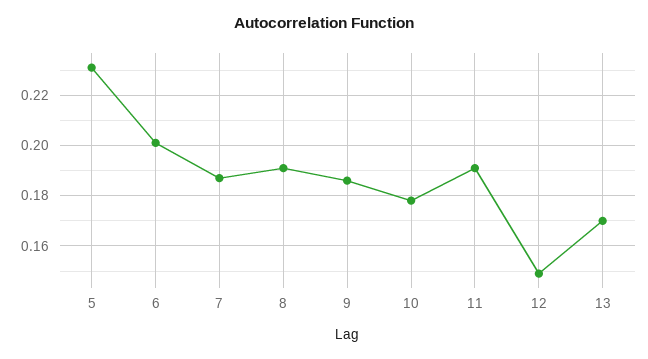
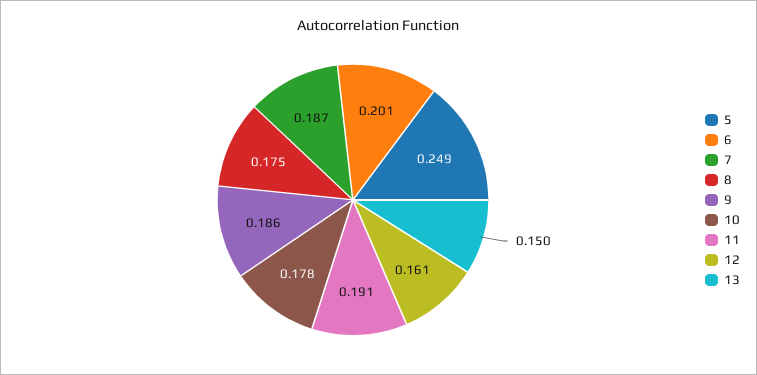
  {
-   "5": 0.23,
+   "5": 0.249,
    "6": 0.201,
    "7": 0.187,
-   "8": 0.19,
+   "8": 0.175,
    "9": 0.186,
    "10": 0.178,
    "11": 0.191,
-   "12": 0.15,
+   "12": 0.161,
-   "13": 0.17
+   "13": 0.15
  }

